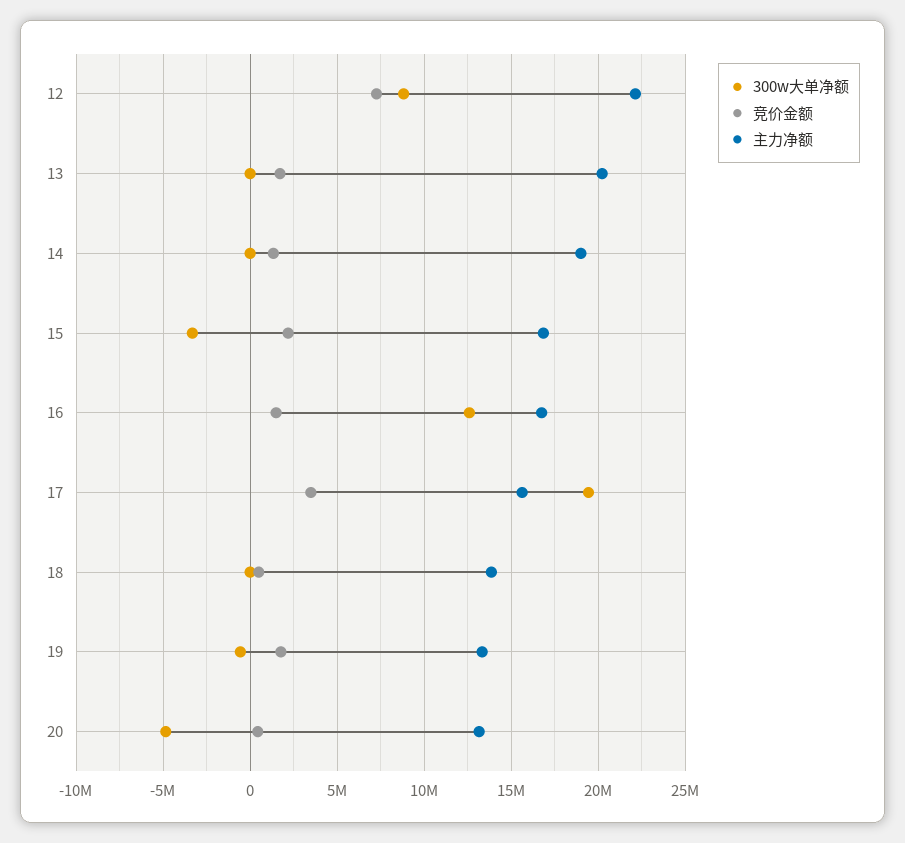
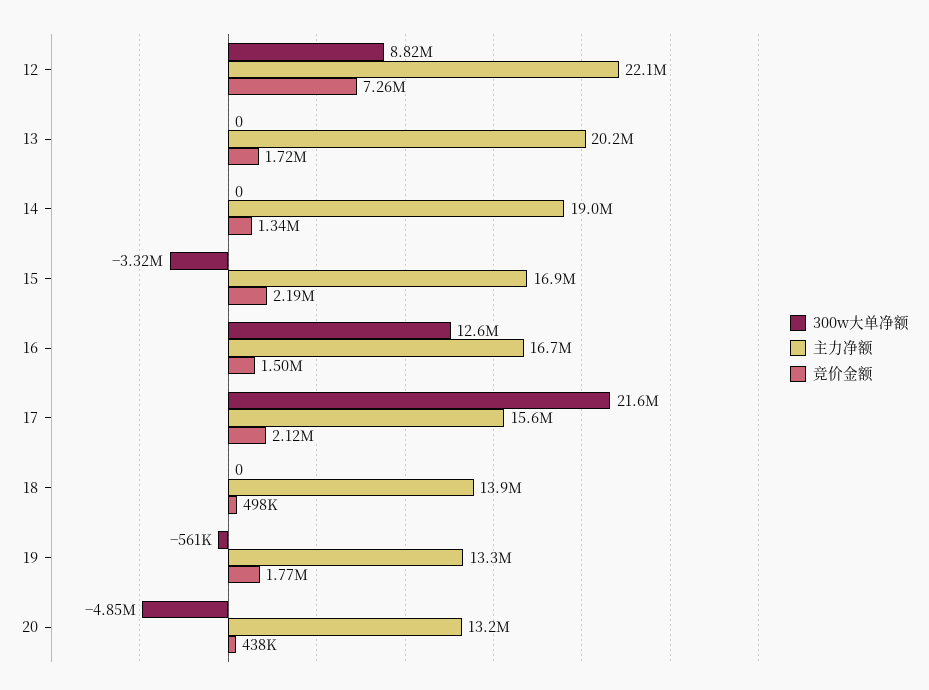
  {
    "300w大单净额": {
      "12": 8820000,
      "13": 0,
      "14": 0,
      "15": -3320000,
      "16": 12600000,
-     "17": 19500000,
+     "17": 21600000,
      "18": 0,
      "19": -561000,
      "20": -4850000
    },
    "竞价金额": {
      "12": 7260000,
      "13": 1720000,
      "14": 1340000,
      "15": 2190000,
      "16": 1500000,
-     "17": 3500000,
+     "17": 2120000,
      "18": 498000,
      "19": 1770000,
      "20": 438000
    },
    "主力净额": {
      "12": 22100000,
      "13": 20200000,
      "14": 19000000,
      "15": 16900000,
      "16": 16700000,
      "17": 15600000,
      "18": 13900000,
      "19": 13300000,
      "20": 13200000
    }
  }

